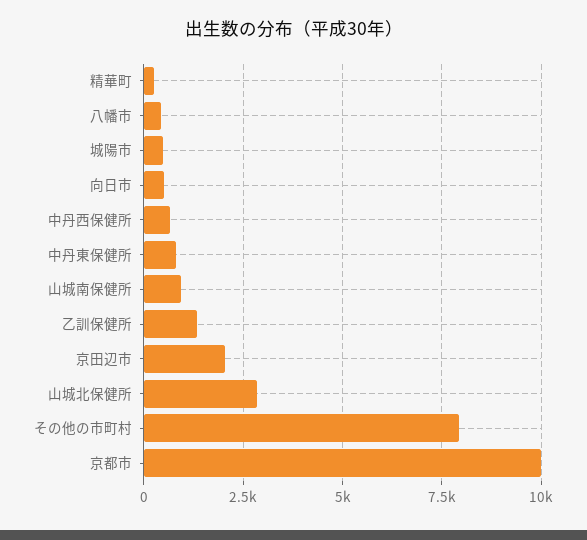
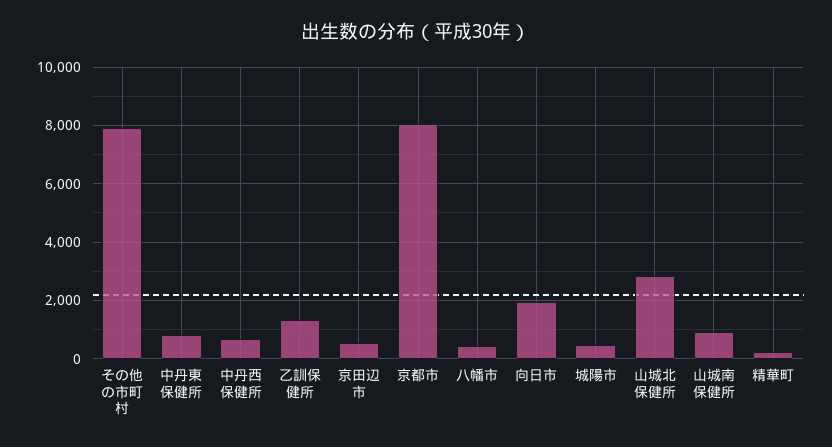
  {
    "精華町": 250,
    "八幡市": 500,
    "城陽市": 500,
-   "向日市": 500,
+   "向日市": 2000,
    "中丹西保健所": 750,
    "中丹東保健所": 750,
    "山城南保健所": 1000,
    "乙訓保健所": 1250,
-   "京田辺市": 2000,
+   "京田辺市": 500,
    "山城北保健所": 2750,
    "その他の市町村": 8000,
-   "京都市": 10000
+   "京都市": 8000
  }

